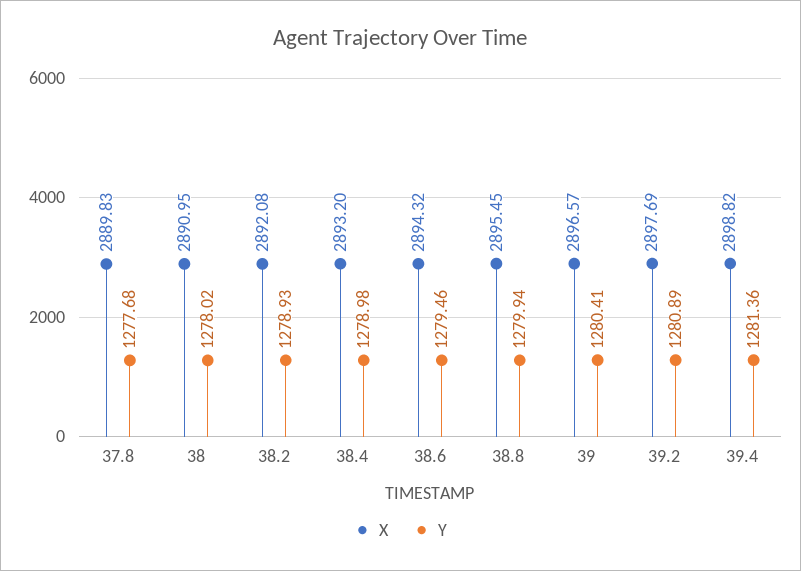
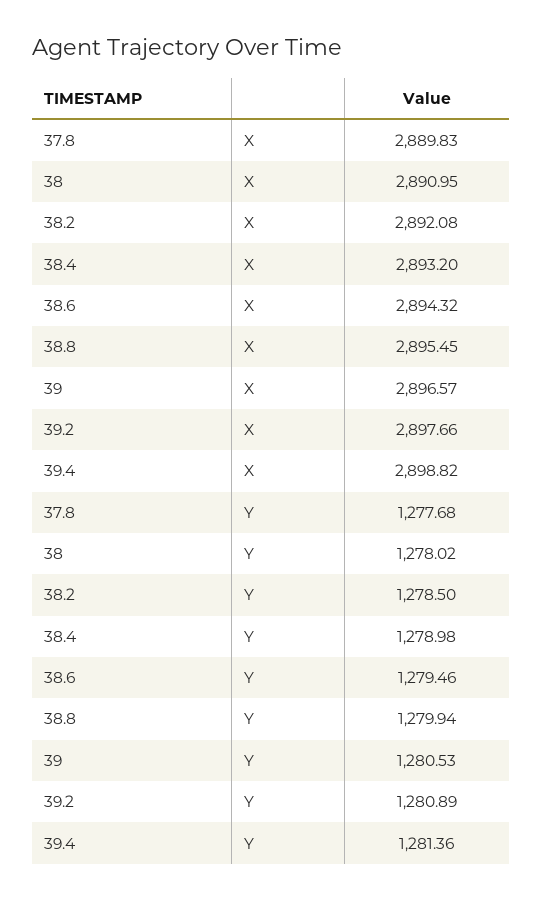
  {
    "X": {
      "37.8": 2889.83,
      "38": 2890.95,
      "38.2": 2892.08,
      "38.4": 2893.2,
      "38.6": 2894.32,
      "38.8": 2895.45,
      "39": 2896.57,
-     "39.2": 2897.69,
+     "39.2": 2897.66,
      "39.4": 2898.82
    },
    "Y": {
      "37.8": 1277.68,
      "38": 1278.02,
-     "38.2": 1278.93,
+     "38.2": 1278.5,
      "38.4": 1278.98,
      "38.6": 1279.46,
      "38.8": 1279.94,
-     "39": 1280.41,
+     "39": 1280.53,
      "39.2": 1280.89,
      "39.4": 1281.36
    }
  }

